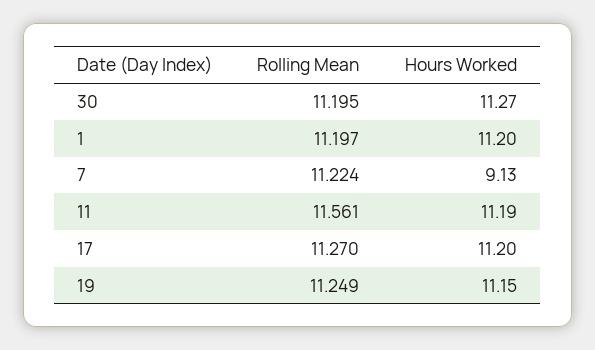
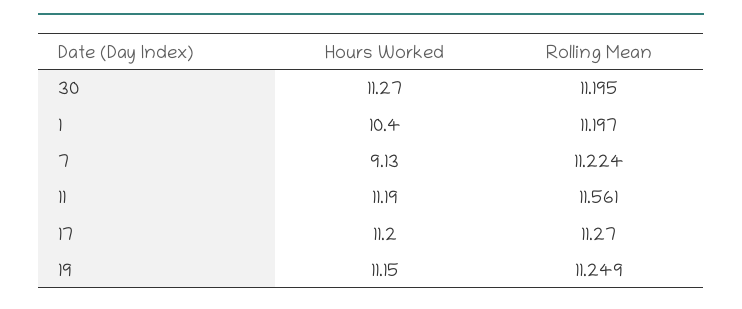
  {
    "Rolling Mean": {
      "30": 11.195,
      "1": 11.197,
      "7": 11.224,
      "11": 11.561,
      "17": 11.27,
      "19": 11.249
    },
    "Hours Worked": {
      "30": 11.27,
-     "1": 11.2,
+     "1": 10.4,
      "7": 9.13,
      "11": 11.19,
      "17": 11.2,
      "19": 11.15
    }
  }

